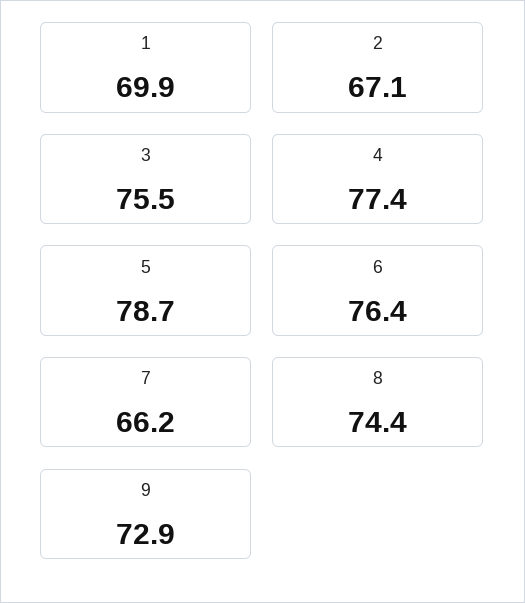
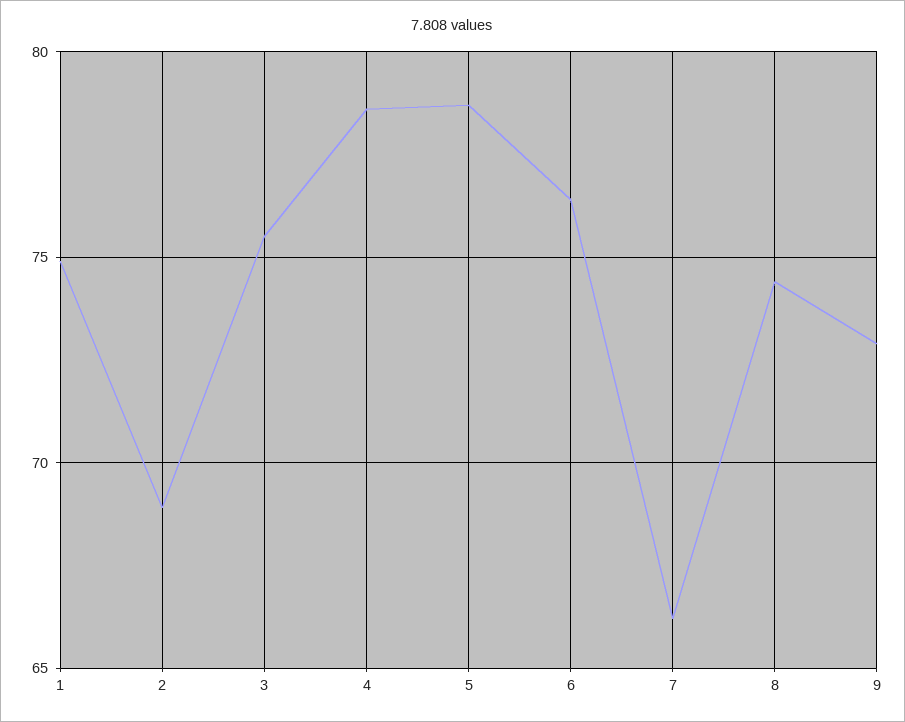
  {
-   "1": 69.9,
+   "1": 75,
-   "2": 67.1,
+   "2": 69,
    "3": 75.5,
-   "4": 77.4,
+   "4": 78.5,
    "5": 78.7,
    "6": 76.4,
    "7": 66.2,
    "8": 74.4,
    "9": 72.9
  }

